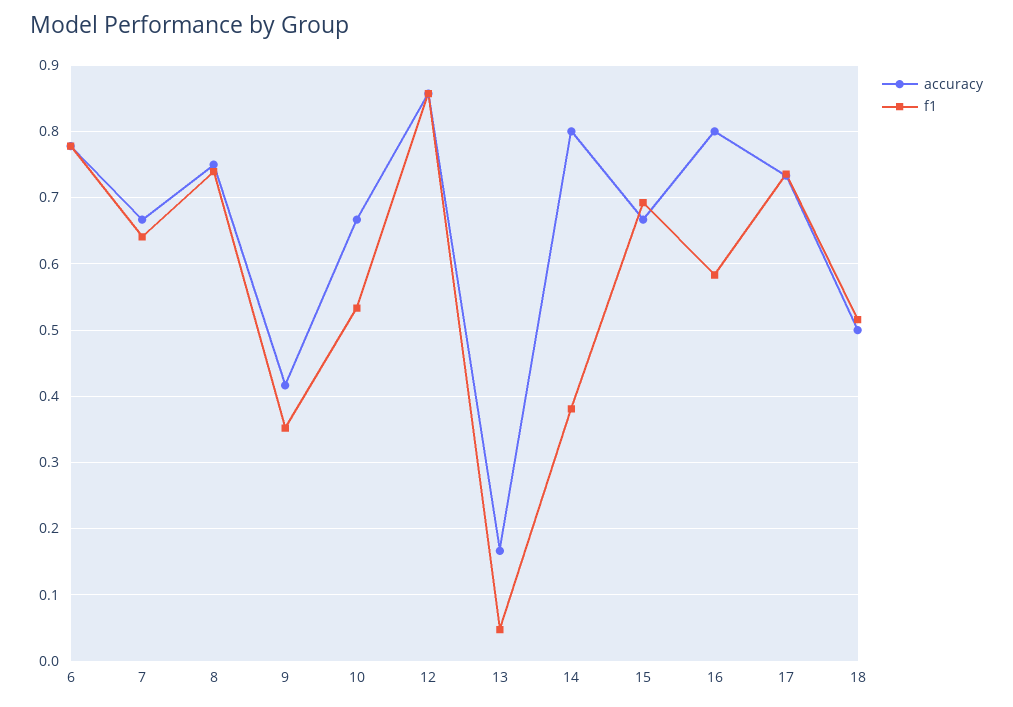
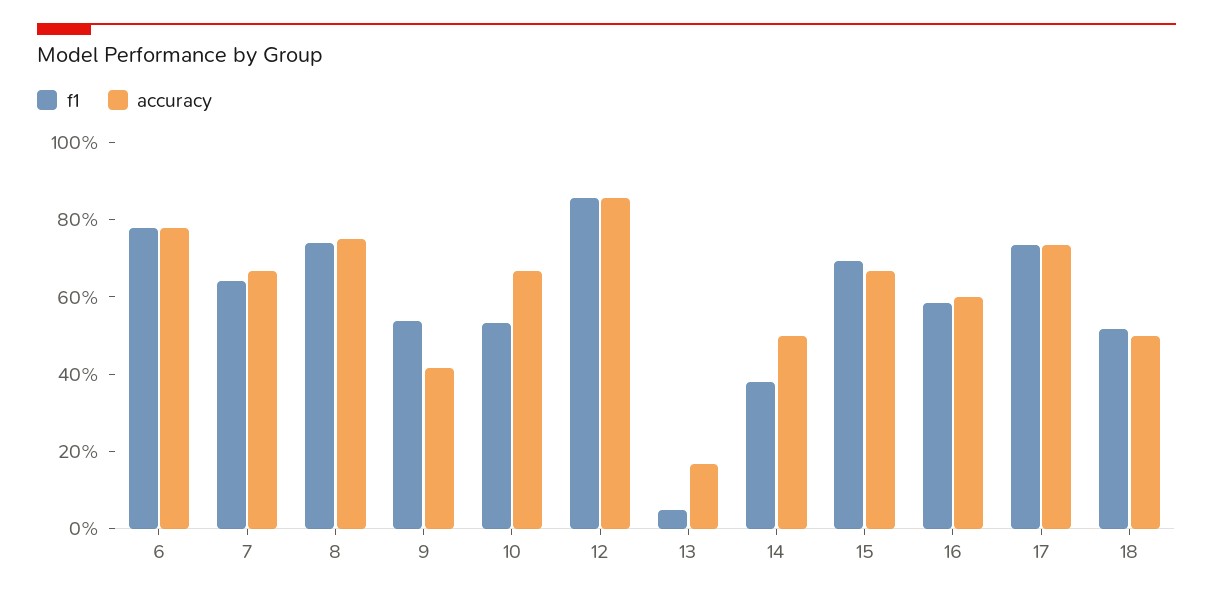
  {
    "accuracy": {
      "6": 0.78,
      "7": 0.67,
      "8": 0.75,
      "9": 0.42,
      "10": 0.67,
      "12": 0.86,
      "13": 0.17,
-     "14": 0.8,
+     "14": 0.5,
      "15": 0.67,
-     "16": 0.8,
+     "16": 0.6,
      "17": 0.73,
      "18": 0.5
    },
    "f1": {
      "6": 0.78,
      "7": 0.64,
      "8": 0.74,
-     "9": 0.35,
+     "9": 0.55,
      "10": 0.53,
      "12": 0.86,
      "13": 0.05,
      "14": 0.38,
      "15": 0.69,
      "16": 0.58,
      "17": 0.74,
      "18": 0.52
    }
  }

